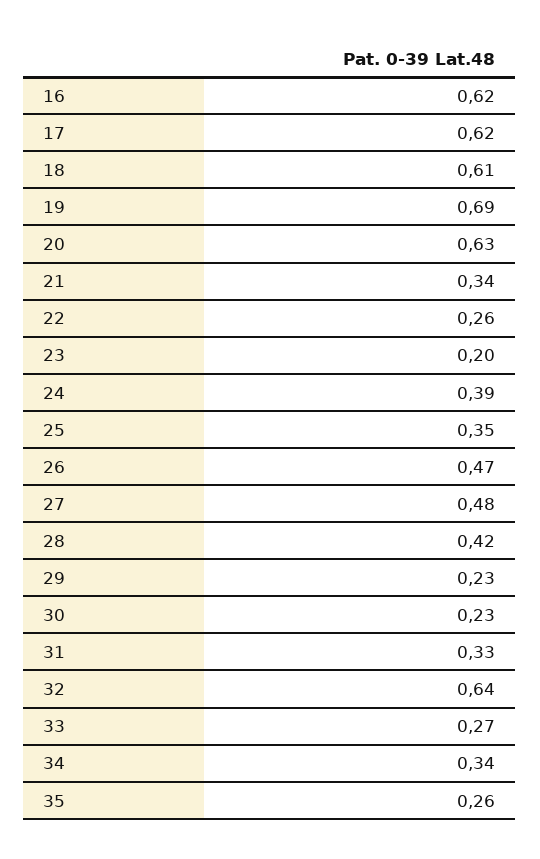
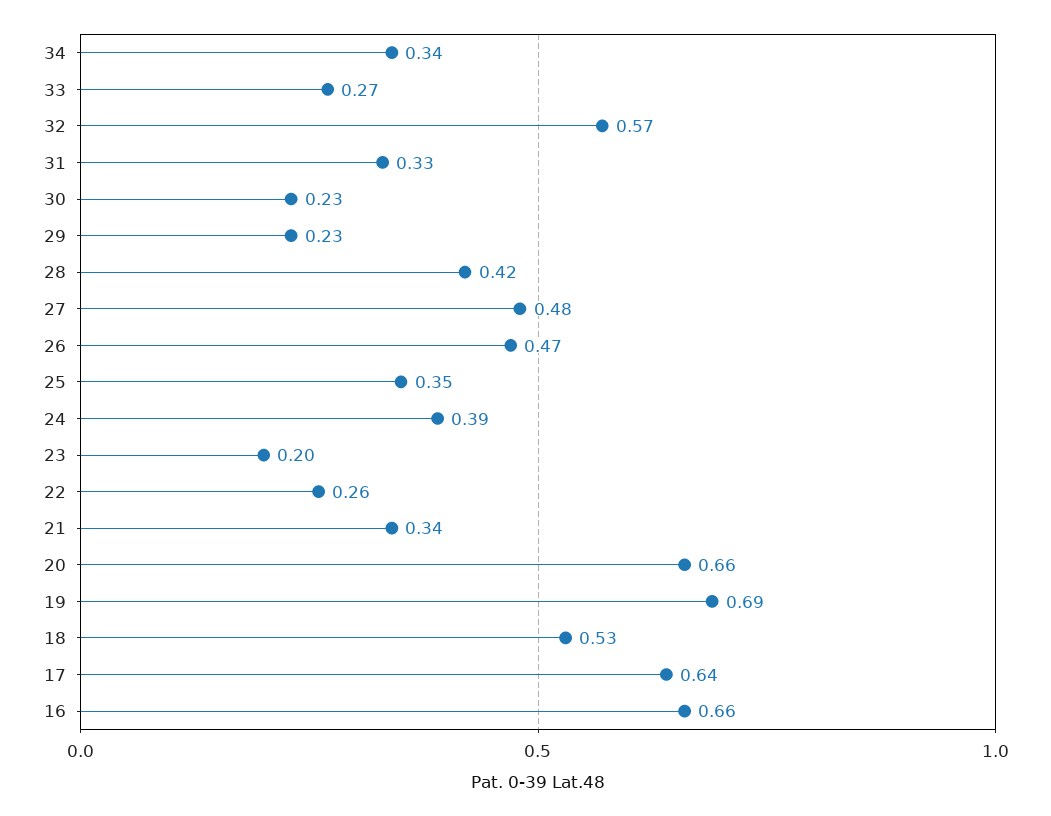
  {
-   "16": 0.62,
+   "16": 0.66,
-   "17": 0.62,
+   "17": 0.64,
-   "18": 0.61,
+   "18": 0.53,
    "19": 0.69,
-   "20": 0.63,
+   "20": 0.66,
    "21": 0.34,
    "22": 0.26,
    "23": 0.2,
    "24": 0.39,
    "25": 0.35,
    "26": 0.47,
    "27": 0.48,
    "28": 0.42,
    "29": 0.23,
    "30": 0.23,
    "31": 0.33,
-   "32": 0.64,
+   "32": 0.57,
    "33": 0.27,
-   "34": 0.34,
+   "34": 0.34
-   "35": 0.26
  }

